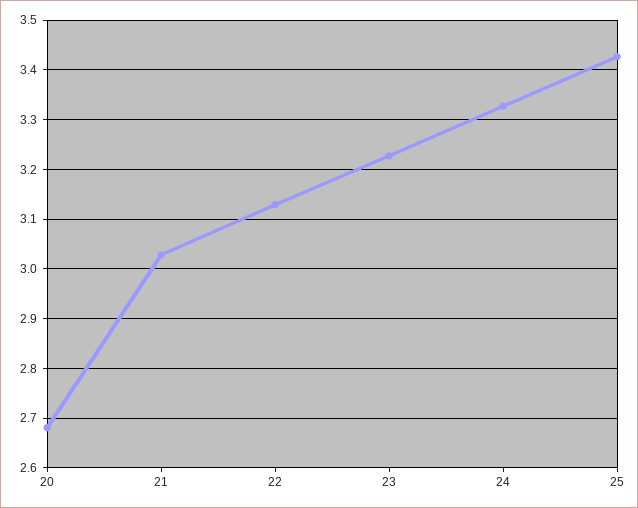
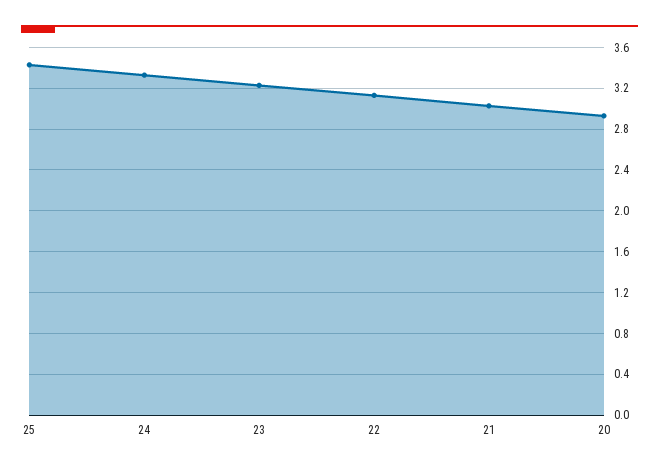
  {
-   "20": 2.68,
+   "20": 2.9,
    "21": 3.02,
    "22": 3.12,
    "23": 3.22,
    "24": 3.32,
    "25": 3.42
  }

